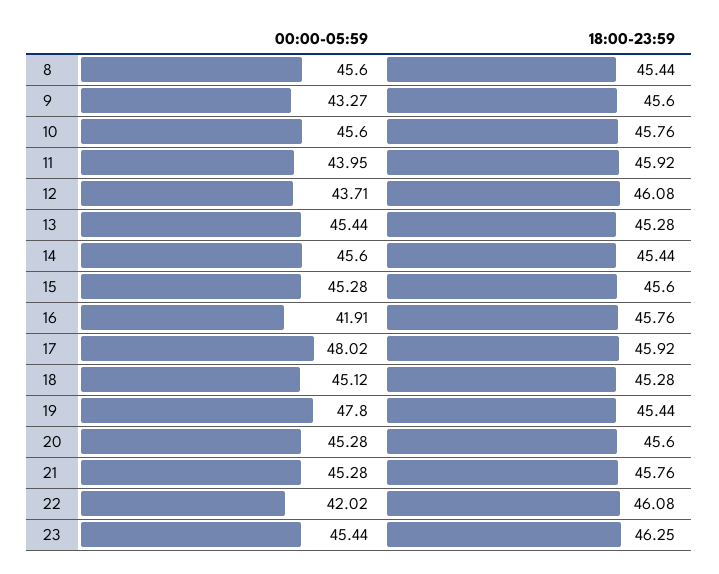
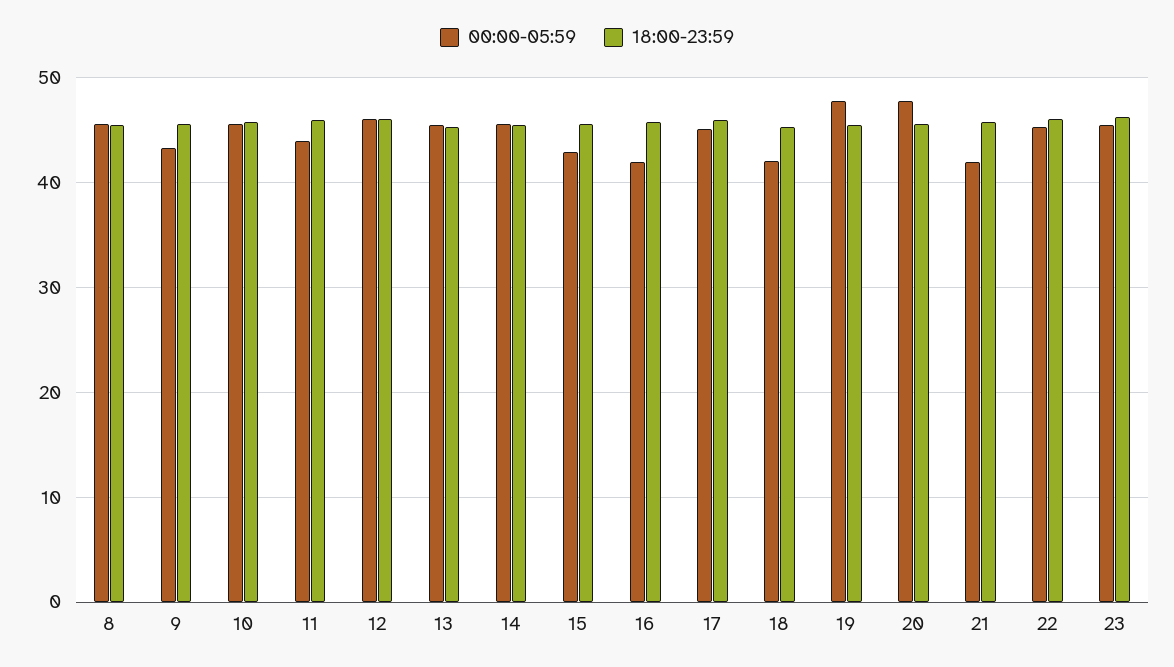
  {
    "00:00-05:59": {
      "8": 45.6,
      "9": 43.27,
      "10": 45.6,
      "11": 43.95,
-     "12": 43.71,
+     "12": 46,
      "13": 45.44,
      "14": 45.6,
-     "15": 45.28,
+     "15": 43,
      "16": 41.91,
-     "17": 48.02,
+     "17": 45,
-     "18": 45.12,
+     "18": 42,
      "19": 47.8,
-     "20": 45.28,
+     "20": 48,
-     "21": 45.28,
+     "21": 42,
-     "22": 42.02,
+     "22": 45,
      "23": 45.44
    },
    "18:00-23:59": {
      "8": 45.44,
      "9": 45.6,
      "10": 45.76,
      "11": 45.92,
      "12": 46.08,
      "13": 45.28,
      "14": 45.44,
      "15": 45.6,
      "16": 45.76,
      "17": 45.92,
      "18": 45.28,
      "19": 45.44,
      "20": 45.6,
      "21": 45.76,
      "22": 46.08,
      "23": 46.25
    }
  }

